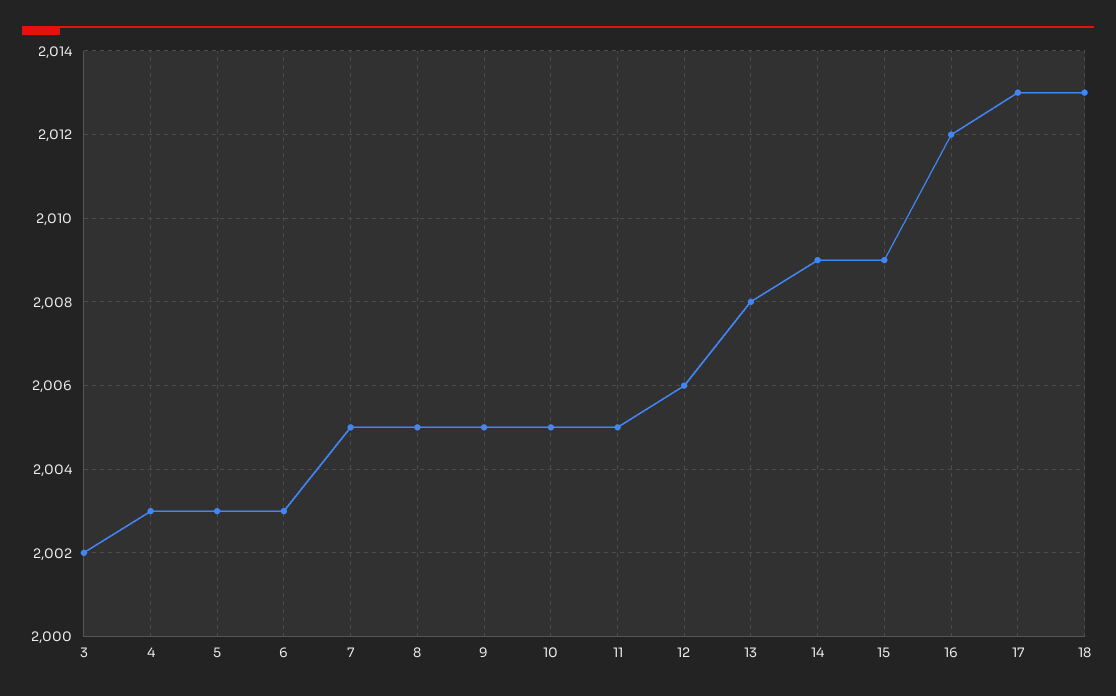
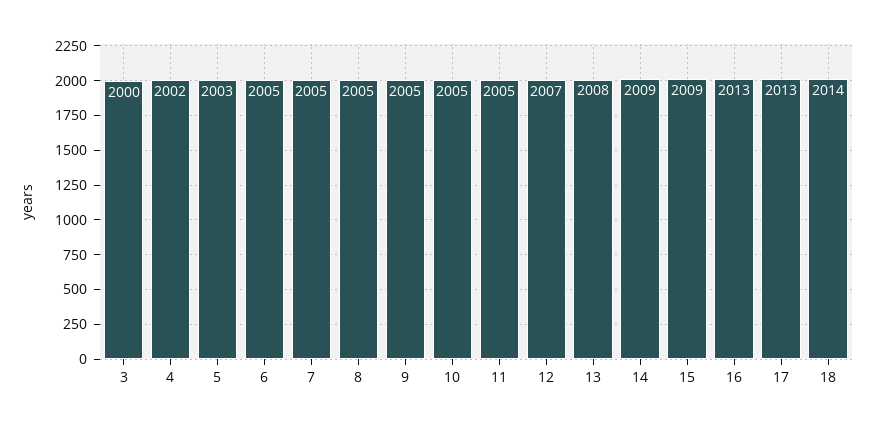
  {
-   "3": 2002,
+   "3": 2000,
-   "4": 2003,
+   "4": 2002,
    "5": 2003,
-   "6": 2003,
+   "6": 2005,
    "7": 2005,
    "8": 2005,
    "9": 2005,
    "10": 2005,
    "11": 2005,
-   "12": 2006,
+   "12": 2007,
    "13": 2008,
    "14": 2009,
    "15": 2009,
-   "16": 2012,
+   "16": 2013,
    "17": 2013,
-   "18": 2013
+   "18": 2014
  }

